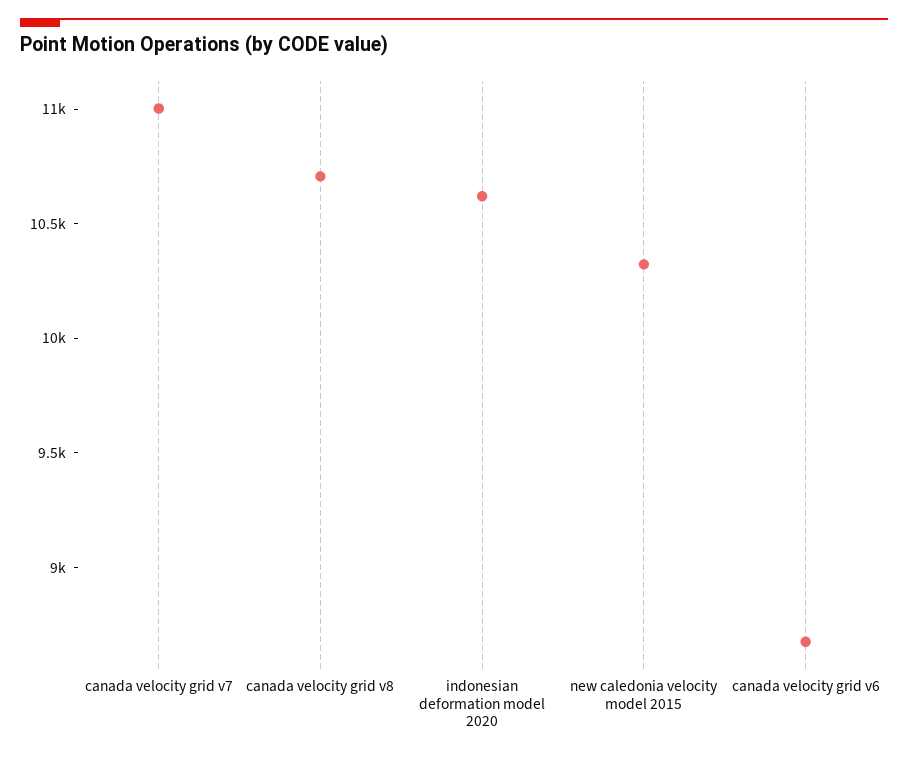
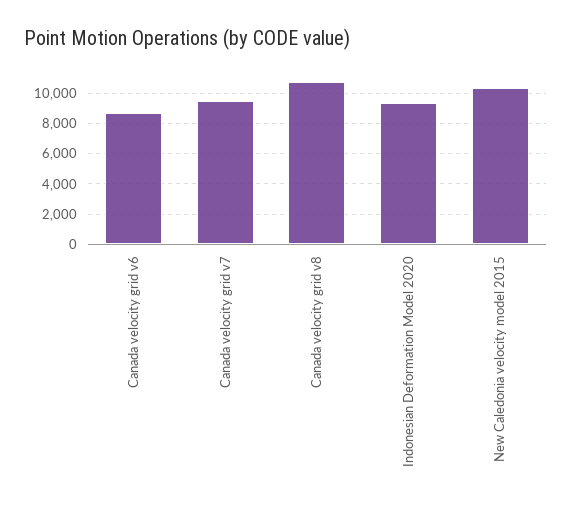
  {
-   "canada velocity grid v7": 11000,
+   "canada velocity grid v7": 9500,
    "canada velocity grid v8": 10700,
-   "indonesian deformation model 2020": 10600,
+   "indonesian deformation model 2020": 9500,
    "new caledonia velocity model 2015": 10300,
    "canada velocity grid v6": 8700
  }

